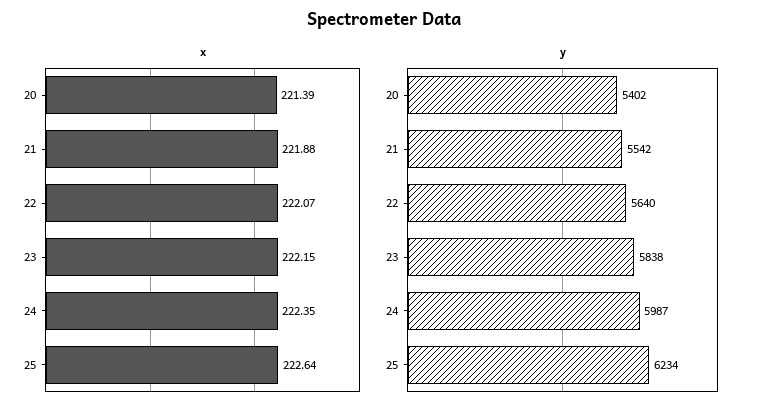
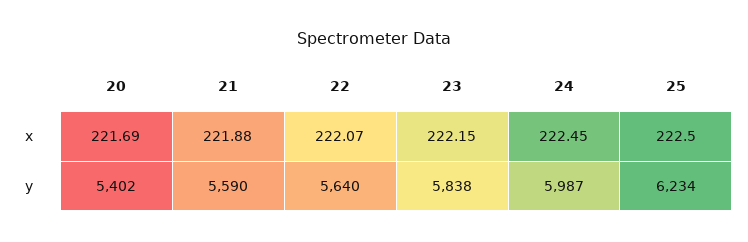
  {
    "x": {
-     "20": 221.39,
+     "20": 221.69,
      "21": 221.88,
      "22": 222.07,
      "23": 222.15,
-     "24": 222.35,
+     "24": 222.45,
-     "25": 222.64
+     "25": 222.5
    },
    "y": {
      "20": 5402,
-     "21": 5542,
+     "21": 5590,
      "22": 5640,
      "23": 5838,
      "24": 5987,
      "25": 6234
    }
  }

